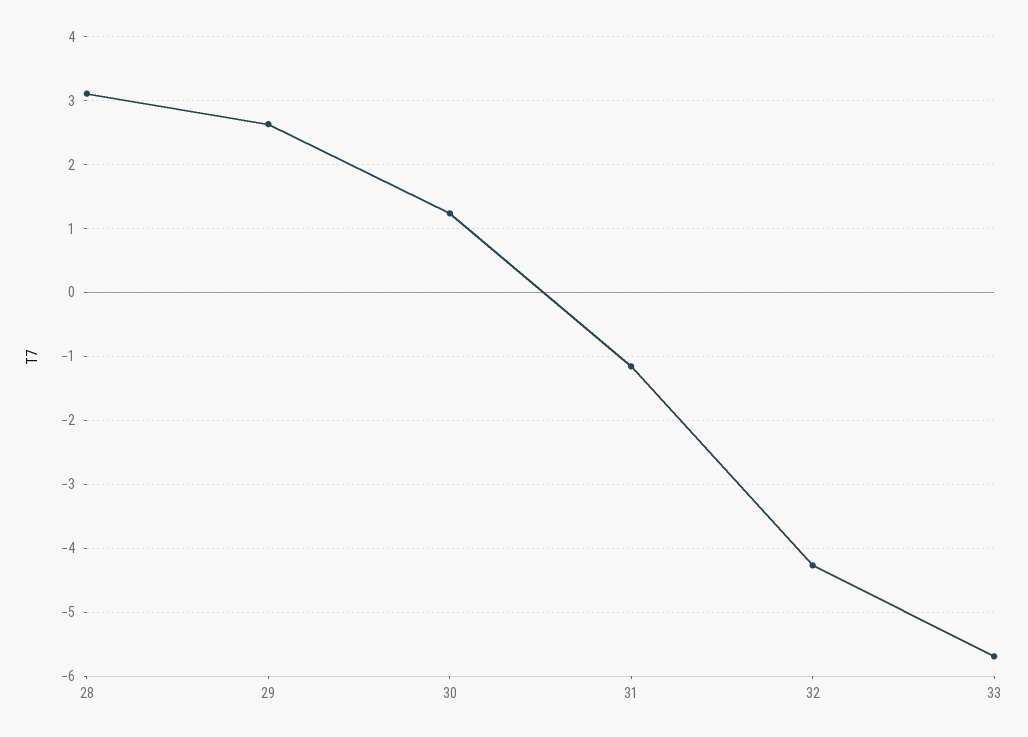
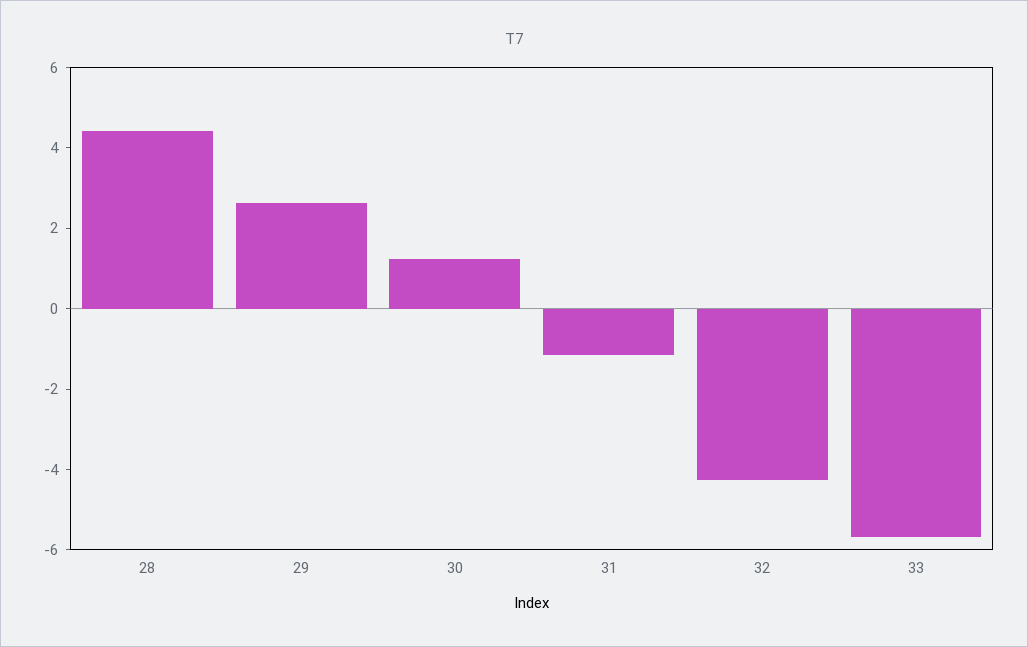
  {
-   "28": 3.1,
+   "28": 4.5,
    "29": 2.6,
    "30": 1.2,
    "31": -1.2,
    "32": -4.3,
    "33": -5.7
  }

